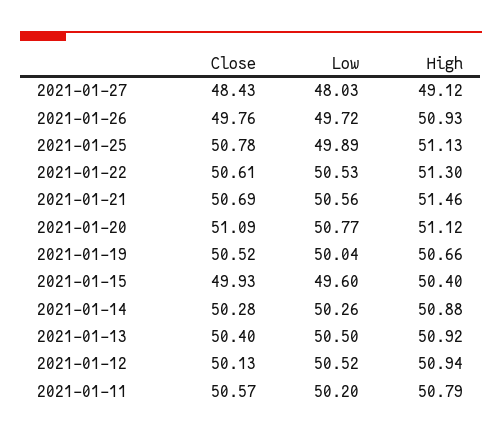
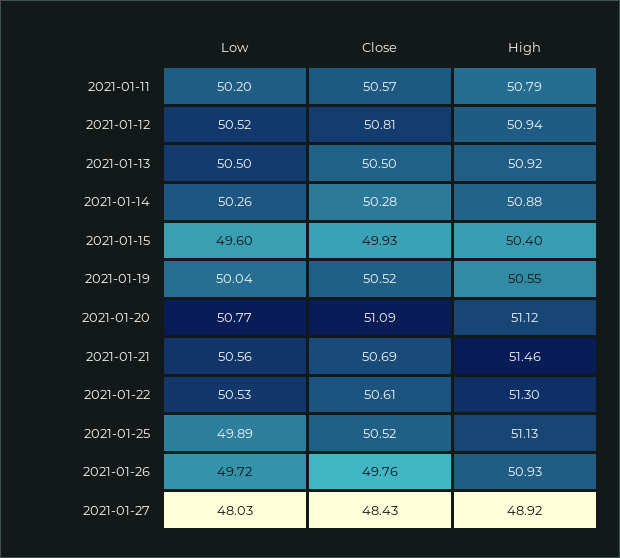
  {
    "Close": {
      "2021-01-27": 48.43,
      "2021-01-26": 49.76,
-     "2021-01-25": 50.78,
+     "2021-01-25": 50.52,
      "2021-01-22": 50.61,
      "2021-01-21": 50.69,
      "2021-01-20": 51.09,
      "2021-01-19": 50.52,
      "2021-01-15": 49.93,
      "2021-01-14": 50.28,
-     "2021-01-13": 50.4,
+     "2021-01-13": 50.5,
-     "2021-01-12": 50.13,
+     "2021-01-12": 50.81,
      "2021-01-11": 50.57
    },
    "Low": {
      "2021-01-27": 48.03,
      "2021-01-26": 49.72,
      "2021-01-25": 49.89,
      "2021-01-22": 50.53,
      "2021-01-21": 50.56,
      "2021-01-20": 50.77,
      "2021-01-19": 50.04,
      "2021-01-15": 49.6,
      "2021-01-14": 50.26,
      "2021-01-13": 50.5,
      "2021-01-12": 50.52,
      "2021-01-11": 50.2
    },
    "High": {
-     "2021-01-27": 49.12,
+     "2021-01-27": 48.92,
      "2021-01-26": 50.93,
      "2021-01-25": 51.13,
      "2021-01-22": 51.3,
      "2021-01-21": 51.46,
      "2021-01-20": 51.12,
-     "2021-01-19": 50.66,
+     "2021-01-19": 50.55,
      "2021-01-15": 50.4,
      "2021-01-14": 50.88,
      "2021-01-13": 50.92,
      "2021-01-12": 50.94,
      "2021-01-11": 50.79
    }
  }

